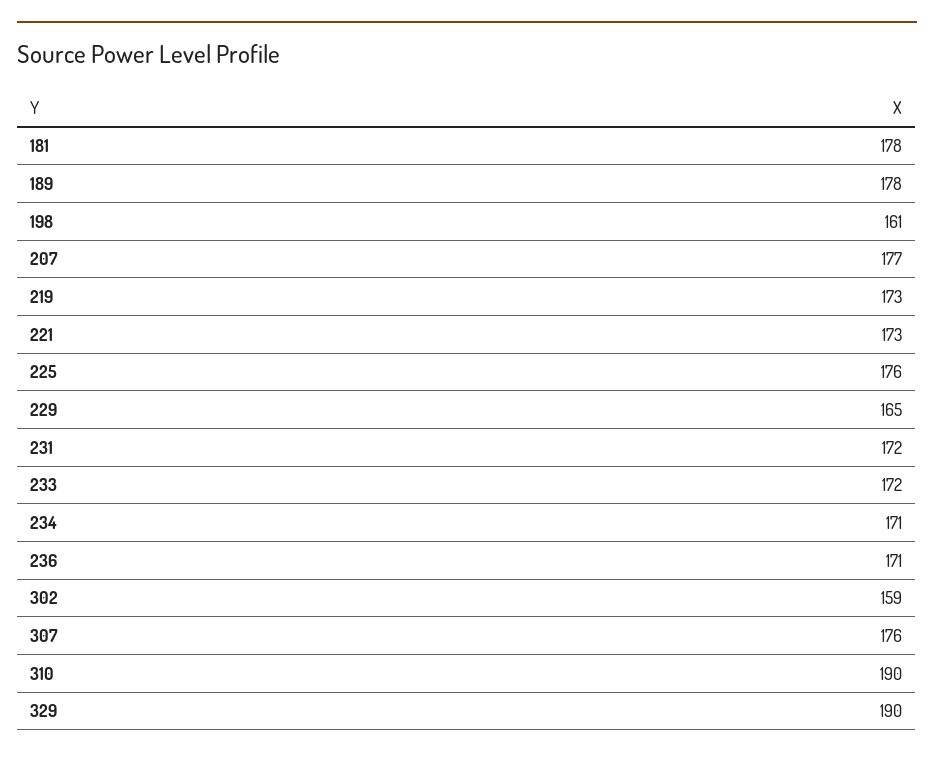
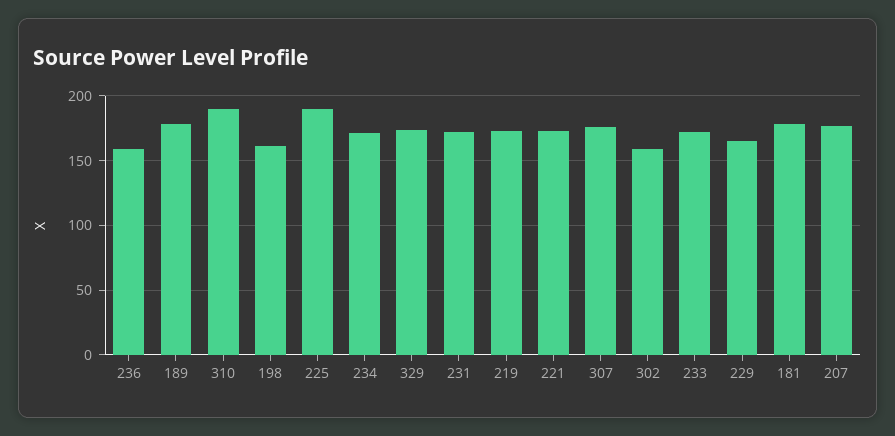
  {
    "181": 178,
    "189": 178,
    "198": 161,
    "207": 177,
    "219": 173,
    "221": 173,
-   "225": 176,
+   "225": 190,
    "229": 165,
    "231": 172,
    "233": 172,
    "234": 171,
-   "236": 171,
+   "236": 160,
    "302": 159,
    "307": 176,
    "310": 190,
-   "329": 190
+   "329": 175
  }

